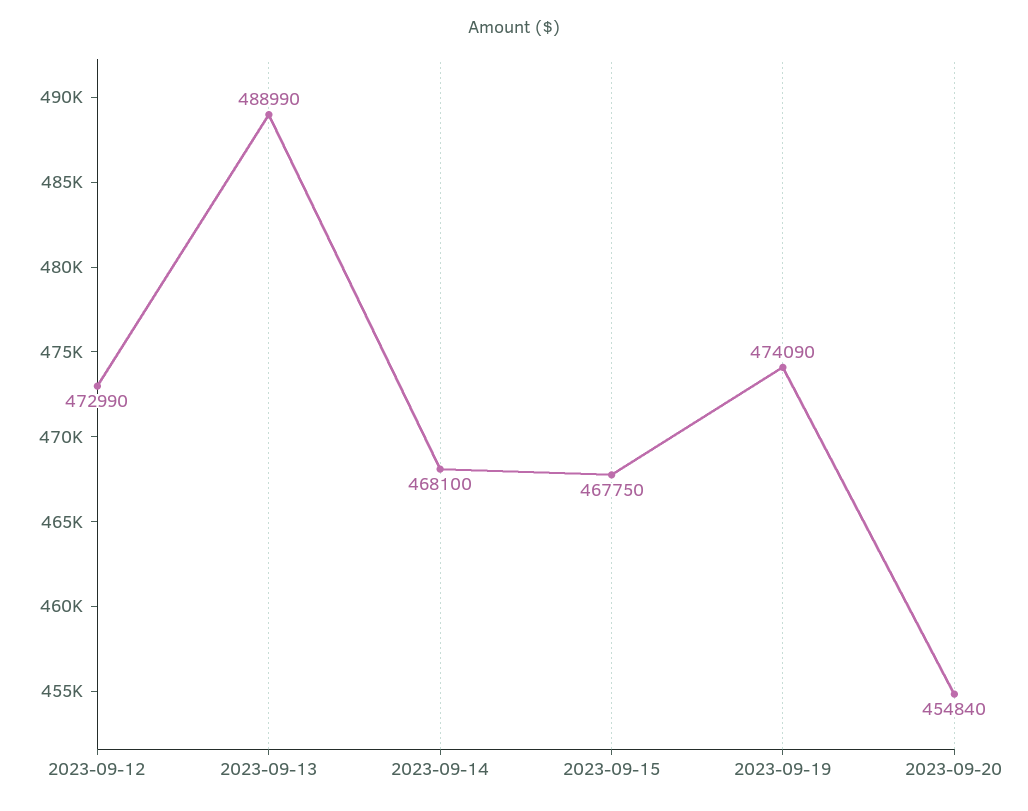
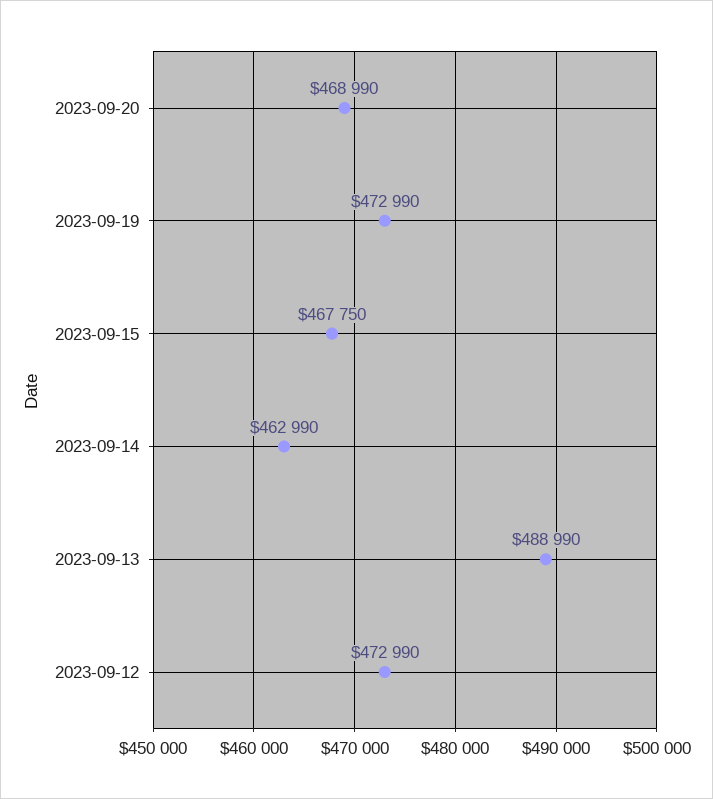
  {
    "2023-09-12": 472990,
    "2023-09-13": 488990,
-   "2023-09-14": 468100,
+   "2023-09-14": 462990,
    "2023-09-15": 467750,
-   "2023-09-19": 474090,
+   "2023-09-19": 472990,
-   "2023-09-20": 454840
+   "2023-09-20": 468990
  }

